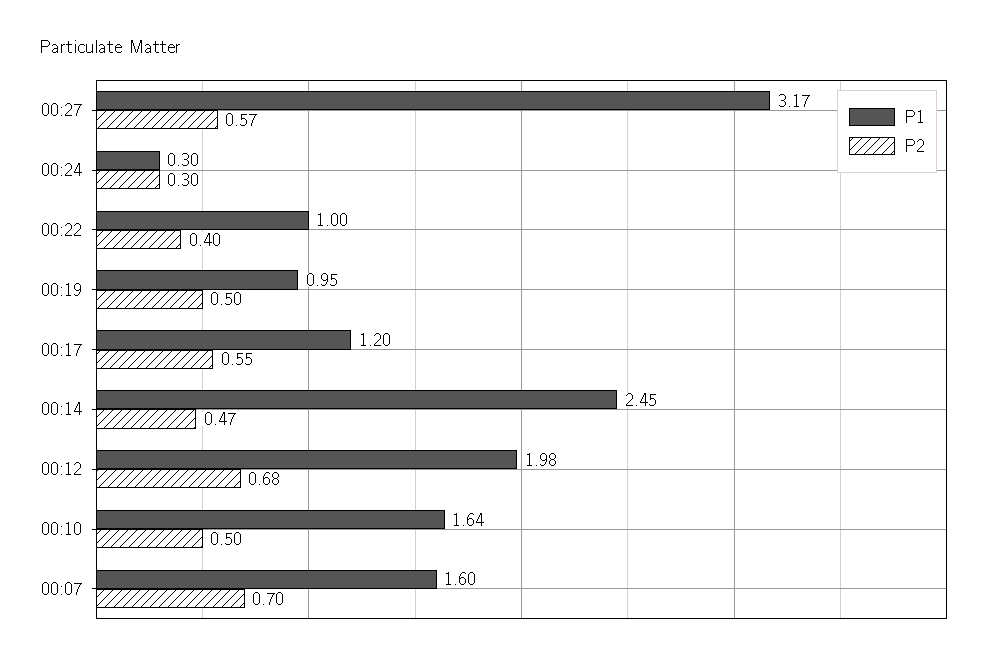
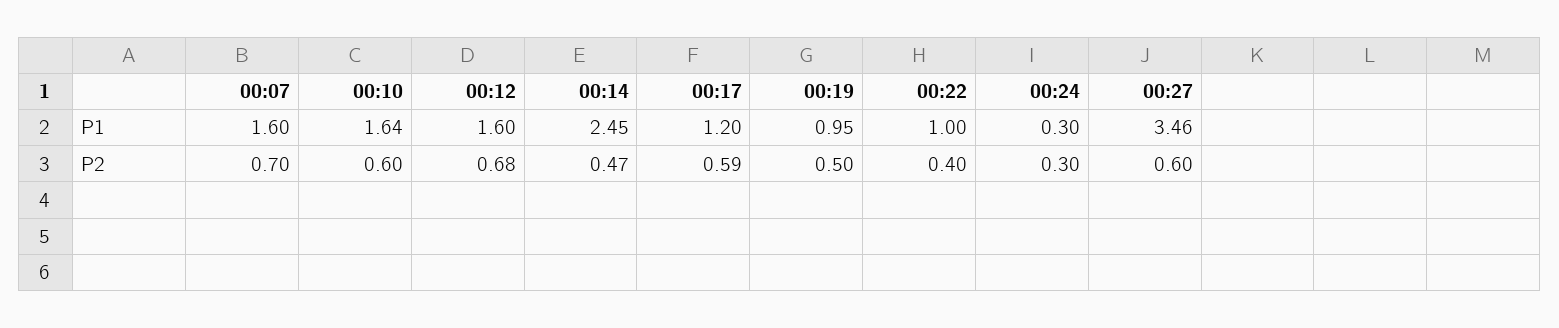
  {
    "P1": {
-     "00:27": 3.17,
+     "00:27": 3.46,
      "00:24": 0.3,
      "00:22": 1,
      "00:19": 0.95,
      "00:17": 1.2,
      "00:14": 2.45,
-     "00:12": 1.98,
+     "00:12": 1.6,
      "00:10": 1.64,
      "00:07": 1.6
    },
    "P2": {
-     "00:27": 0.57,
+     "00:27": 0.6,
      "00:24": 0.3,
      "00:22": 0.4,
      "00:19": 0.5,
-     "00:17": 0.55,
+     "00:17": 0.59,
      "00:14": 0.47,
      "00:12": 0.68,
-     "00:10": 0.5,
+     "00:10": 0.6,
      "00:07": 0.7
    }
  }

